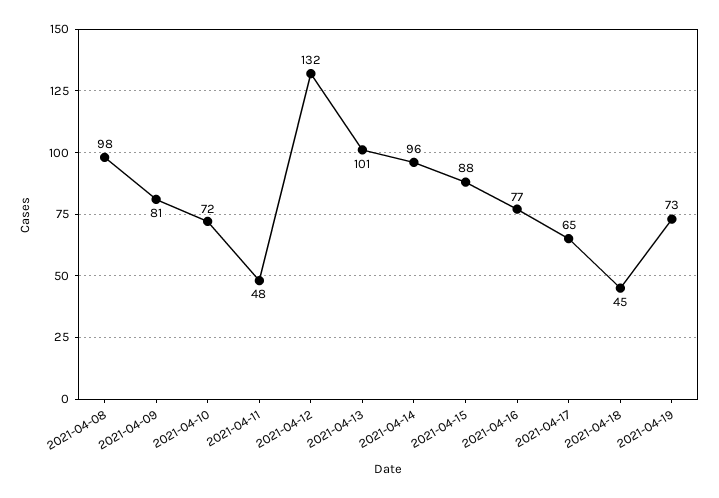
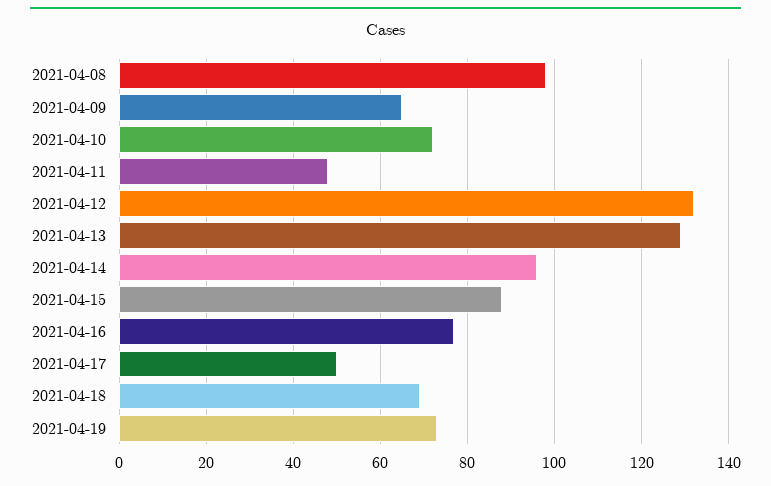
  {
    "2021-04-08": 98,
-   "2021-04-09": 81,
+   "2021-04-09": 65,
    "2021-04-10": 72,
    "2021-04-11": 48,
    "2021-04-12": 132,
-   "2021-04-13": 101,
+   "2021-04-13": 130,
    "2021-04-14": 96,
    "2021-04-15": 88,
    "2021-04-16": 77,
-   "2021-04-17": 65,
+   "2021-04-17": 50,
-   "2021-04-18": 45,
+   "2021-04-18": 70,
    "2021-04-19": 73
  }

